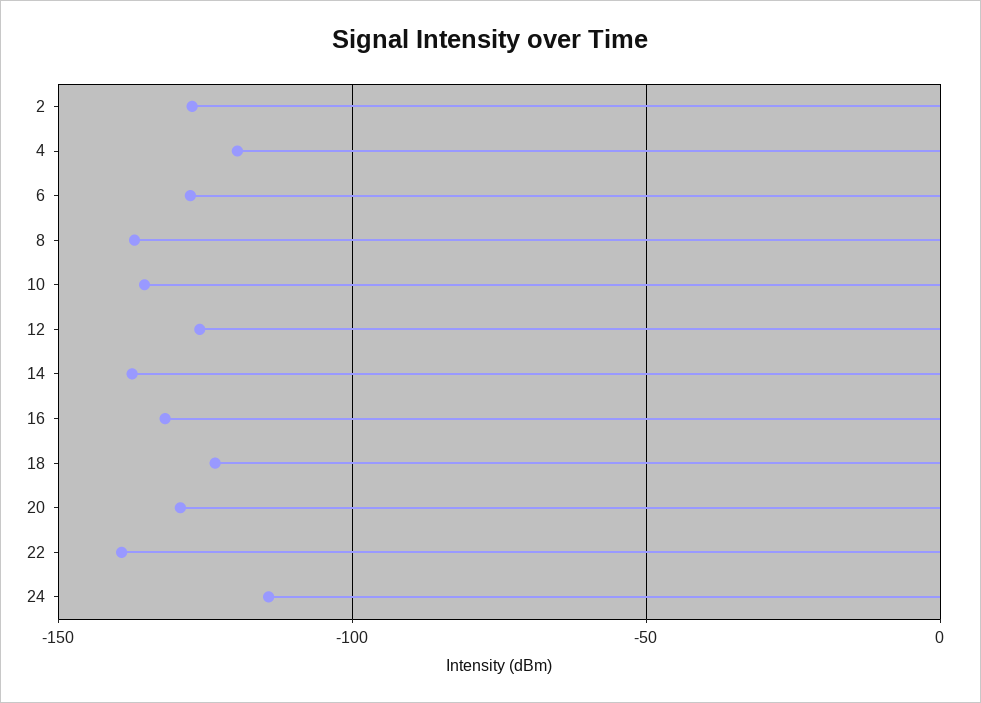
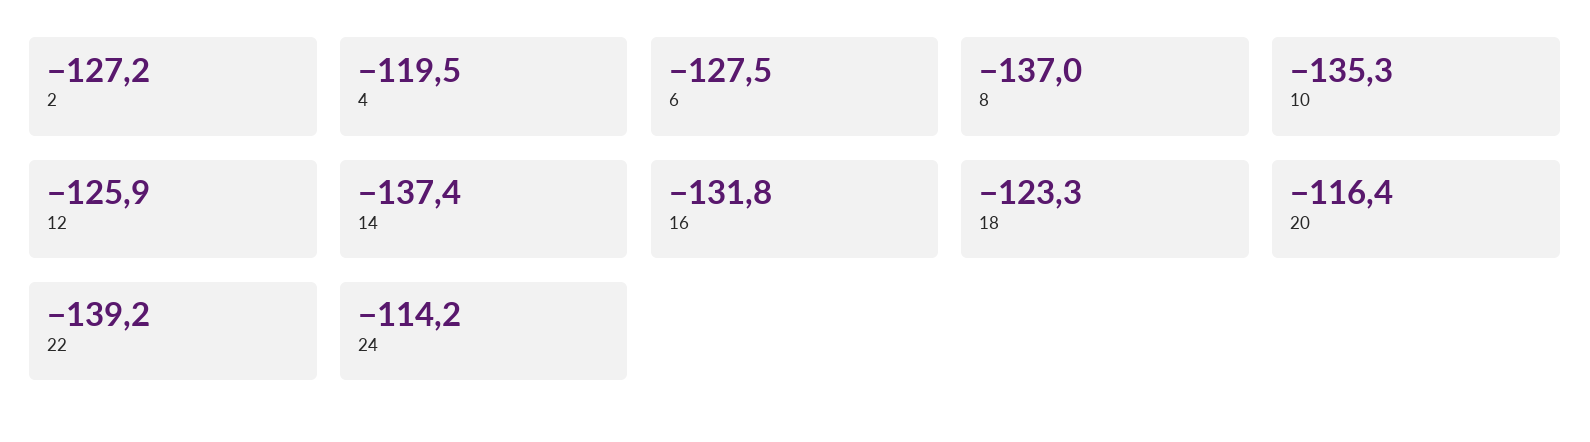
  {
    "2": -127.2,
    "4": -119.5,
    "6": -127.5,
    "8": -137,
    "10": -135.3,
    "12": -125.9,
    "14": -137.4,
    "16": -131.8,
    "18": -123.3,
-   "20": -130,
+   "20": -116.4,
    "22": -139.2,
    "24": -114.2
  }

